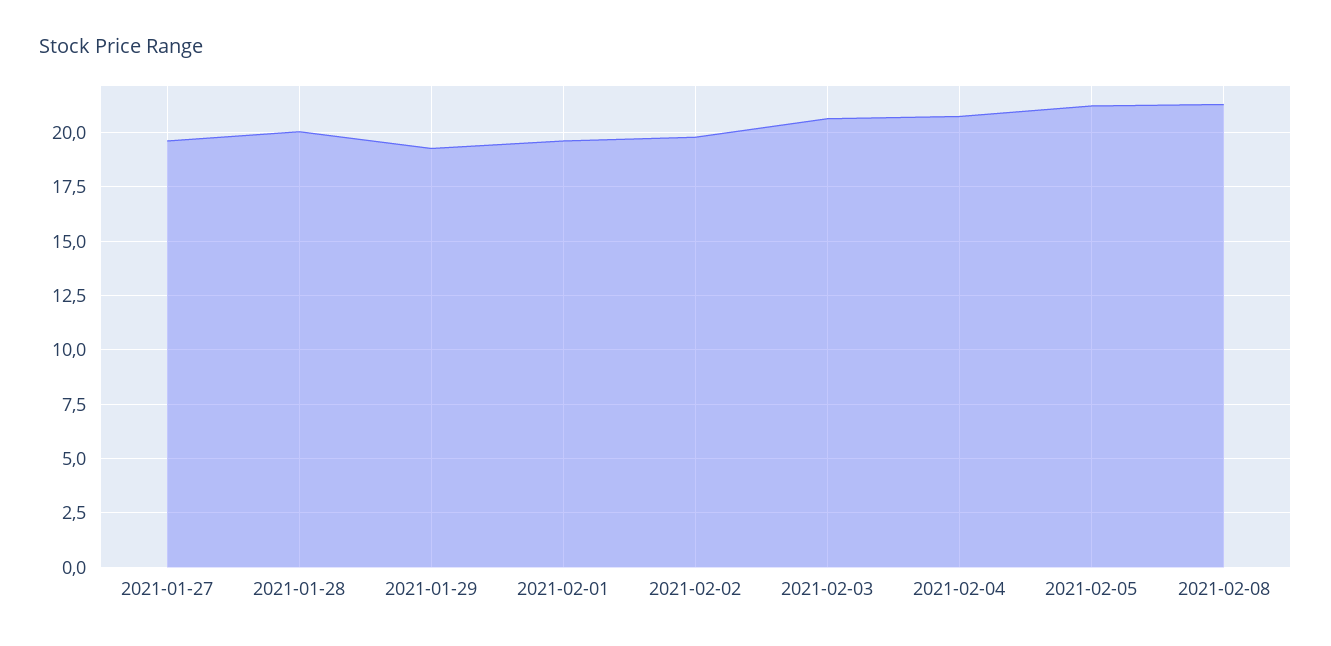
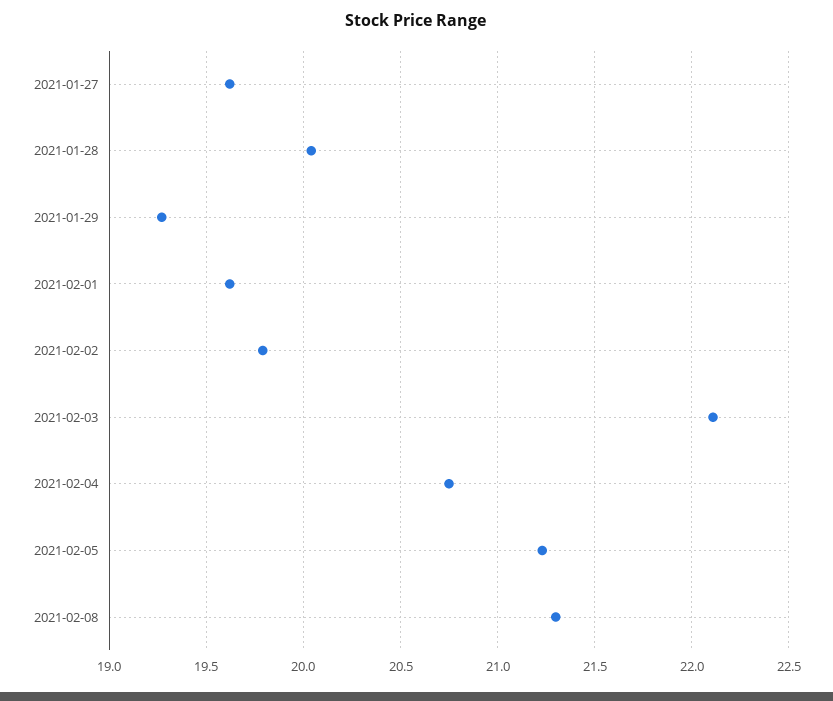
  {
    "2021-01-27": 19.6,
    "2021-01-28": 20.05,
    "2021-01-29": 19.25,
    "2021-02-01": 19.6,
    "2021-02-02": 19.8,
-   "2021-02-03": 20.5,
+   "2021-02-03": 22.1,
    "2021-02-04": 20.75,
    "2021-02-05": 21.25,
    "2021-02-08": 21.3
  }

